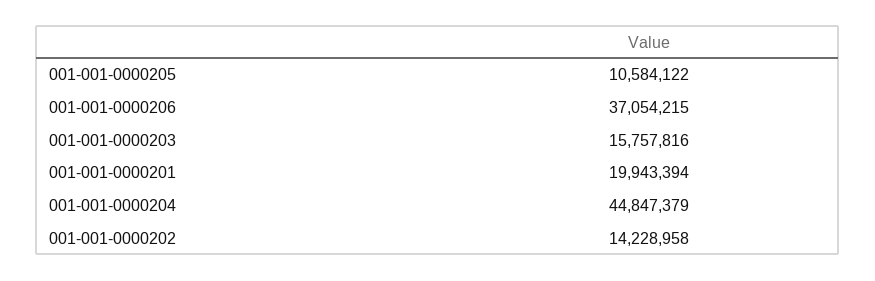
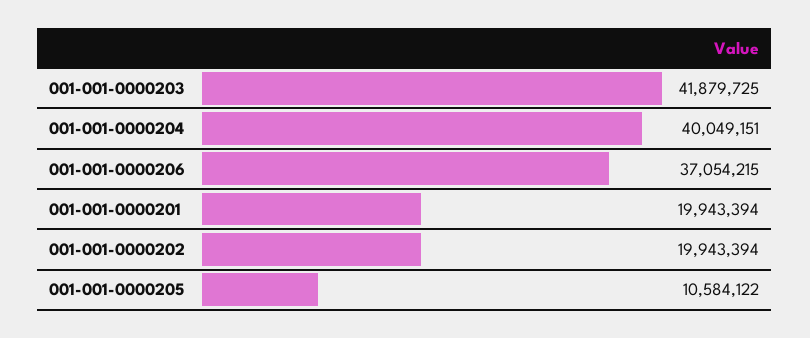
  {
    "001-001-0000205": 10584122,
    "001-001-0000206": 37054215,
-   "001-001-0000203": 15757816,
+   "001-001-0000203": 41879725,
    "001-001-0000201": 19943394,
-   "001-001-0000204": 44847379,
+   "001-001-0000204": 40049151,
-   "001-001-0000202": 14228958
+   "001-001-0000202": 19943394
  }

